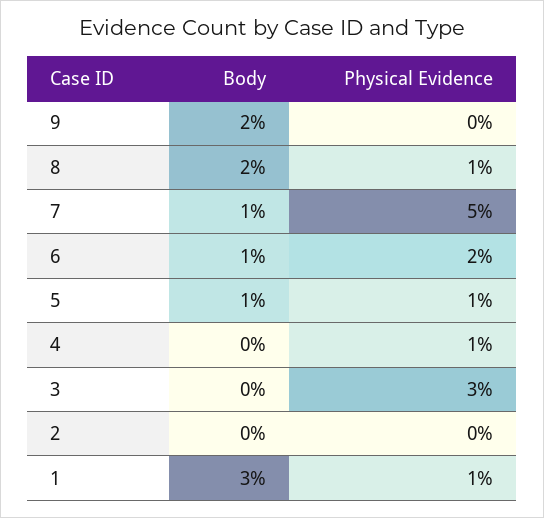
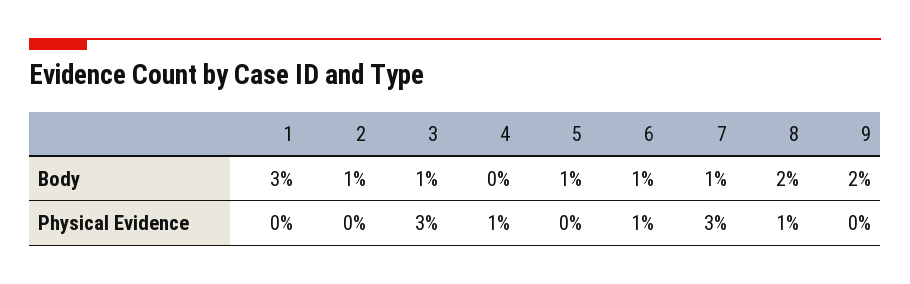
  {
    "Body": {
      "9": 2,
      "8": 2,
      "7": 1,
      "6": 1,
      "5": 1,
      "4": 0,
-     "3": 0,
+     "3": 1,
-     "2": 0,
+     "2": 1,
      "1": 3
    },
    "Physical Evidence": {
      "9": 0,
      "8": 1,
-     "7": 5,
+     "7": 3,
-     "6": 2,
+     "6": 1,
-     "5": 1,
+     "5": 0,
      "4": 1,
      "3": 3,
      "2": 0,
-     "1": 1
+     "1": 0
    }
  }

